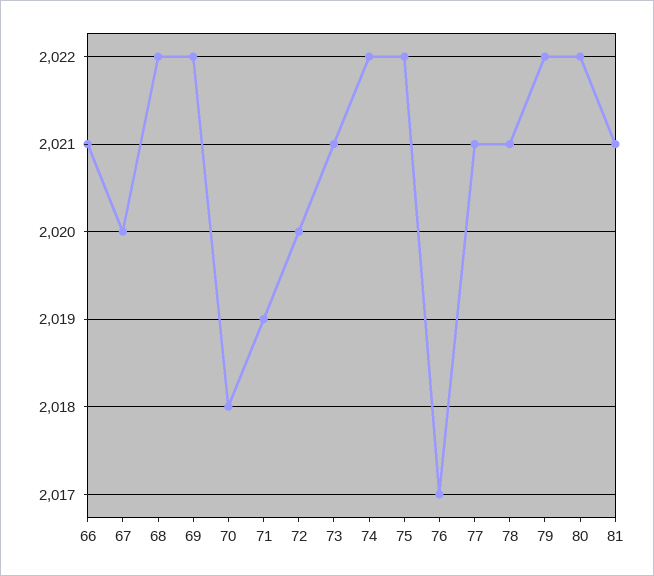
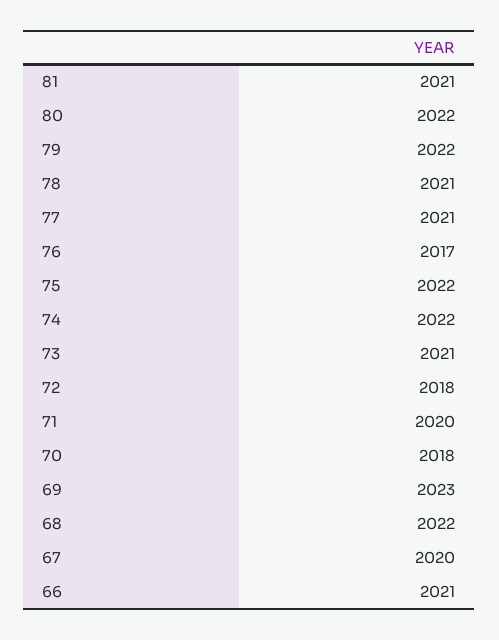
  {
    "66": 2021,
    "67": 2020,
    "68": 2022,
-   "69": 2022,
+   "69": 2023,
    "70": 2018,
-   "71": 2019,
+   "71": 2020,
-   "72": 2020,
+   "72": 2018,
    "73": 2021,
    "74": 2022,
    "75": 2022,
    "76": 2017,
    "77": 2021,
    "78": 2021,
    "79": 2022,
    "80": 2022,
    "81": 2021
  }

